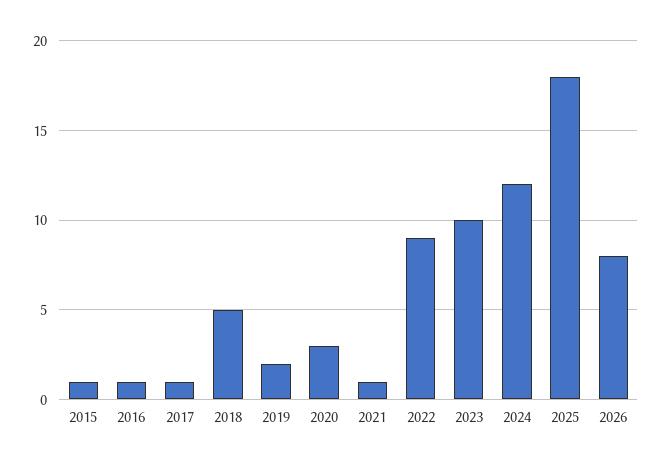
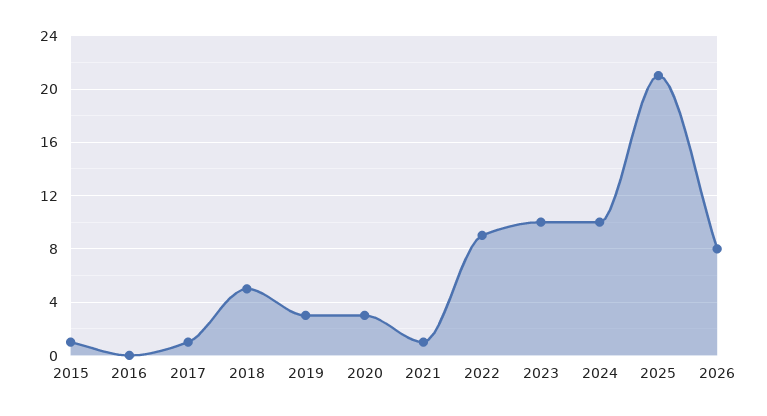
  {
    "2015": 1,
-   "2016": 1,
+   "2016": 0,
    "2017": 1,
    "2018": 5,
-   "2019": 2,
+   "2019": 3,
    "2020": 3,
    "2021": 1,
    "2022": 9,
    "2023": 10,
-   "2024": 12,
+   "2024": 10,
-   "2025": 18,
+   "2025": 21,
    "2026": 8
  }

